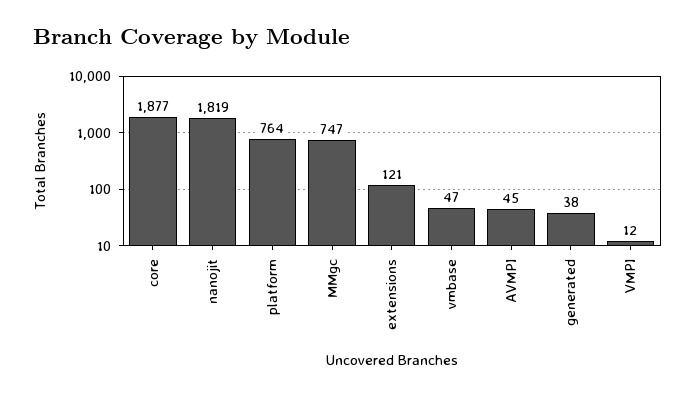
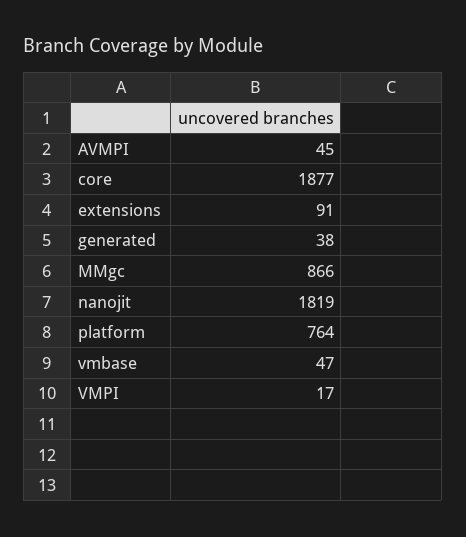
  {
    "core": 1877,
    "nanojit": 1819,
    "platform": 764,
-   "MMgc": 747,
+   "MMgc": 866,
-   "extensions": 121,
+   "extensions": 91,
    "vmbase": 47,
    "AVMPI": 45,
    "generated": 38,
-   "VMPI": 12
+   "VMPI": 17
  }

